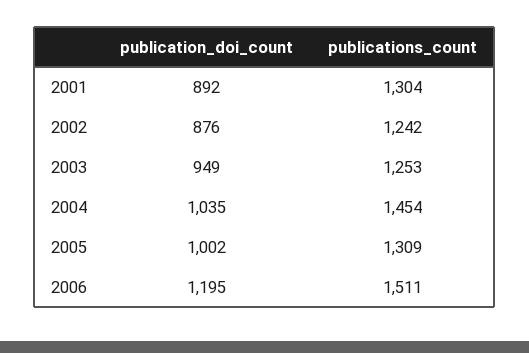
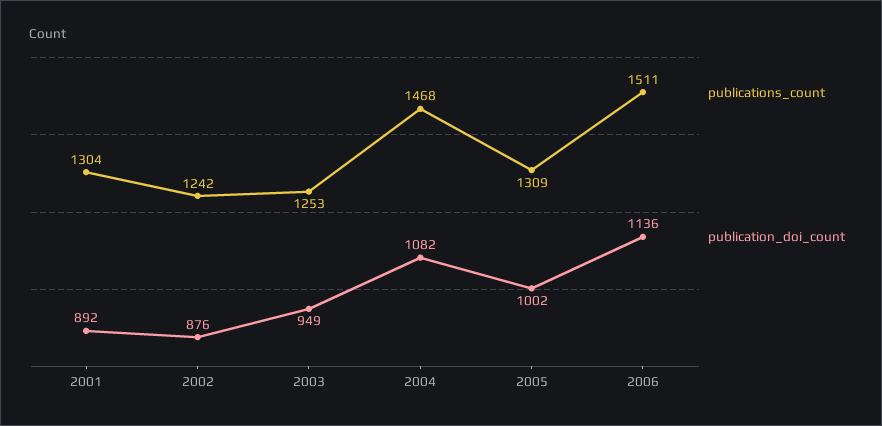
  {
    "publication_doi_count": {
      "2001": 892,
      "2002": 876,
      "2003": 949,
-     "2004": 1035,
+     "2004": 1082,
      "2005": 1002,
-     "2006": 1195
+     "2006": 1136
    },
    "publications_count": {
      "2001": 1304,
      "2002": 1242,
      "2003": 1253,
-     "2004": 1454,
+     "2004": 1468,
      "2005": 1309,
      "2006": 1511
    }
  }

